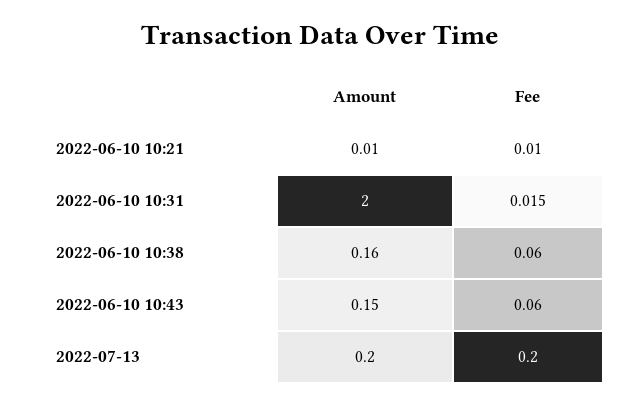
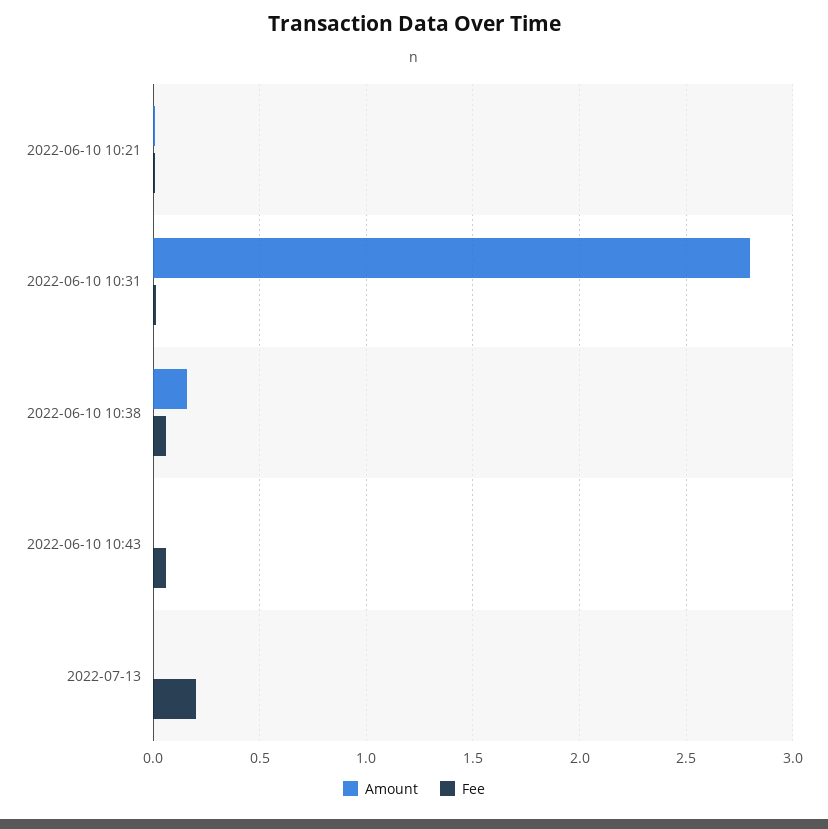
  {
    "Amount": {
      "2022-06-10 10:21": 0.01,
-     "2022-06-10 10:31": 2,
+     "2022-06-10 10:31": 2.8,
      "2022-06-10 10:38": 0.16,
-     "2022-06-10 10:43": 0.15,
+     "2022-06-10 10:43": 0,
-     "2022-07-13": 0.2
+     "2022-07-13": 0
    },
    "Fee": {
      "2022-06-10 10:21": 0.01,
      "2022-06-10 10:31": 0.015,
      "2022-06-10 10:38": 0.06,
      "2022-06-10 10:43": 0.06,
      "2022-07-13": 0.2
    }
  }

